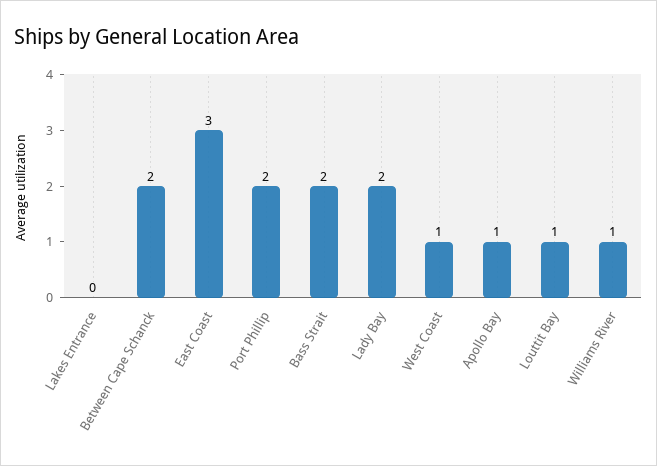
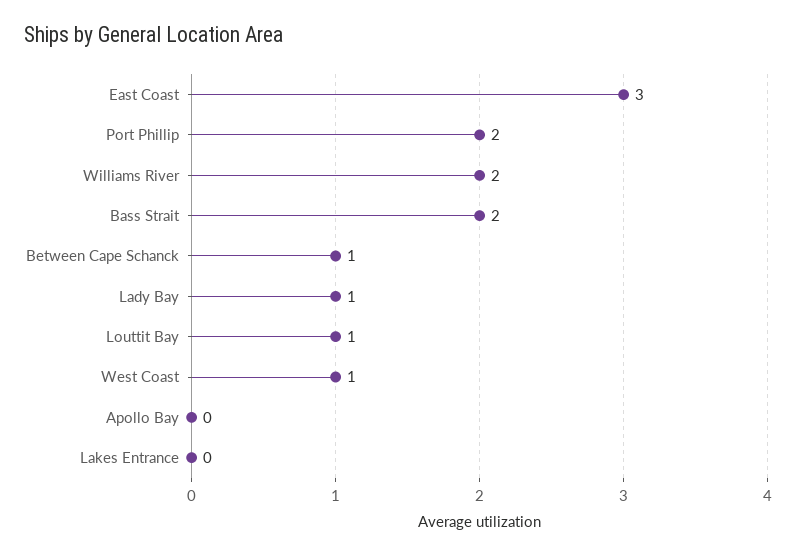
  {
    "Lakes Entrance": 0,
-   "Between Cape Schanck": 2,
+   "Between Cape Schanck": 1,
    "East Coast": 3,
    "Port Phillip": 2,
    "Bass Strait": 2,
-   "Lady Bay": 2,
+   "Lady Bay": 1,
    "West Coast": 1,
-   "Apollo Bay": 1,
+   "Apollo Bay": 0,
    "Louttit Bay": 1,
-   "Williams River": 1
+   "Williams River": 2
  }

